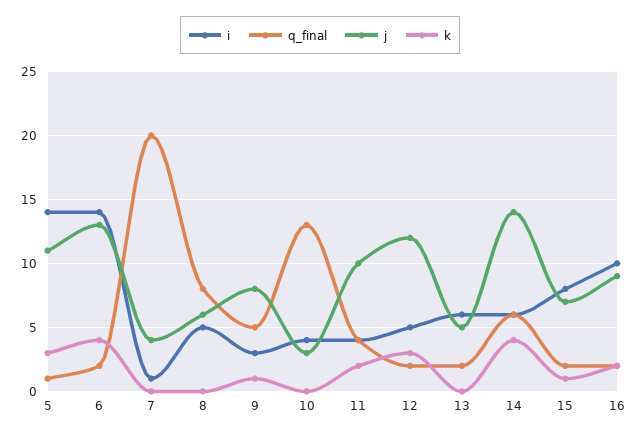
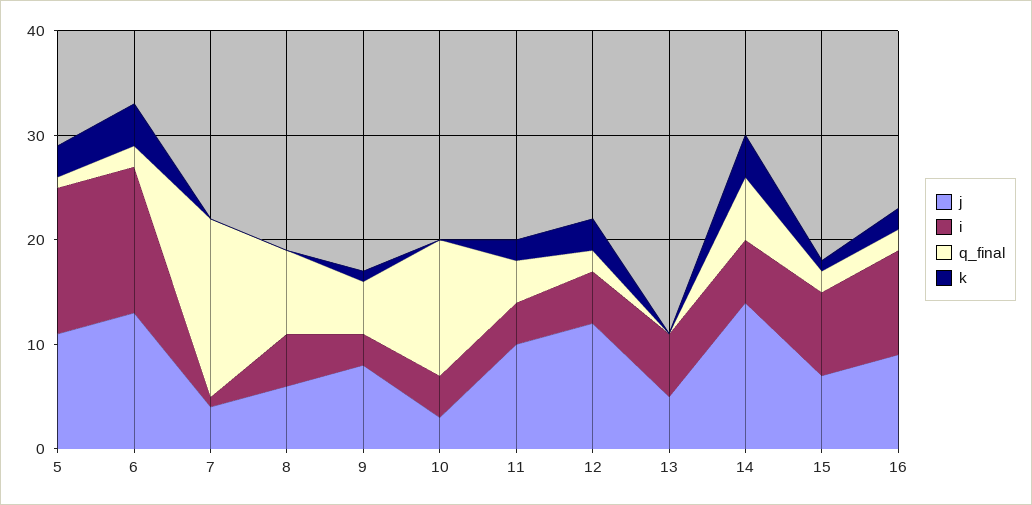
  {
    "i": {
      "5": 14,
      "6": 14,
      "7": 1,
      "8": 5,
      "9": 3,
      "10": 4,
      "11": 4,
      "12": 5,
      "13": 6,
      "14": 6,
      "15": 8,
      "16": 10
    },
    "q_final": {
      "5": 1,
      "6": 2,
-     "7": 20,
+     "7": 17,
      "8": 8,
      "9": 5,
      "10": 13,
      "11": 4,
      "12": 2,
-     "13": 2,
+     "13": 0,
      "14": 6,
      "15": 2,
      "16": 2
    },
    "j": {
      "5": 11,
      "6": 13,
      "7": 4,
      "8": 6,
      "9": 8,
      "10": 3,
      "11": 10,
      "12": 12,
      "13": 5,
      "14": 14,
      "15": 7,
      "16": 9
    },
    "k": {
      "5": 3,
      "6": 4,
      "7": 0,
      "8": 0,
      "9": 1,
      "10": 0,
      "11": 2,
      "12": 3,
      "13": 0,
      "14": 4,
      "15": 1,
      "16": 2
    }
  }

